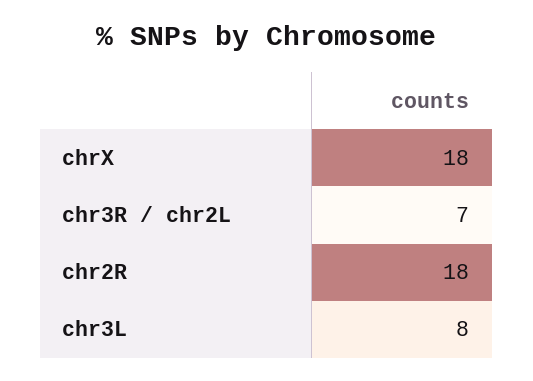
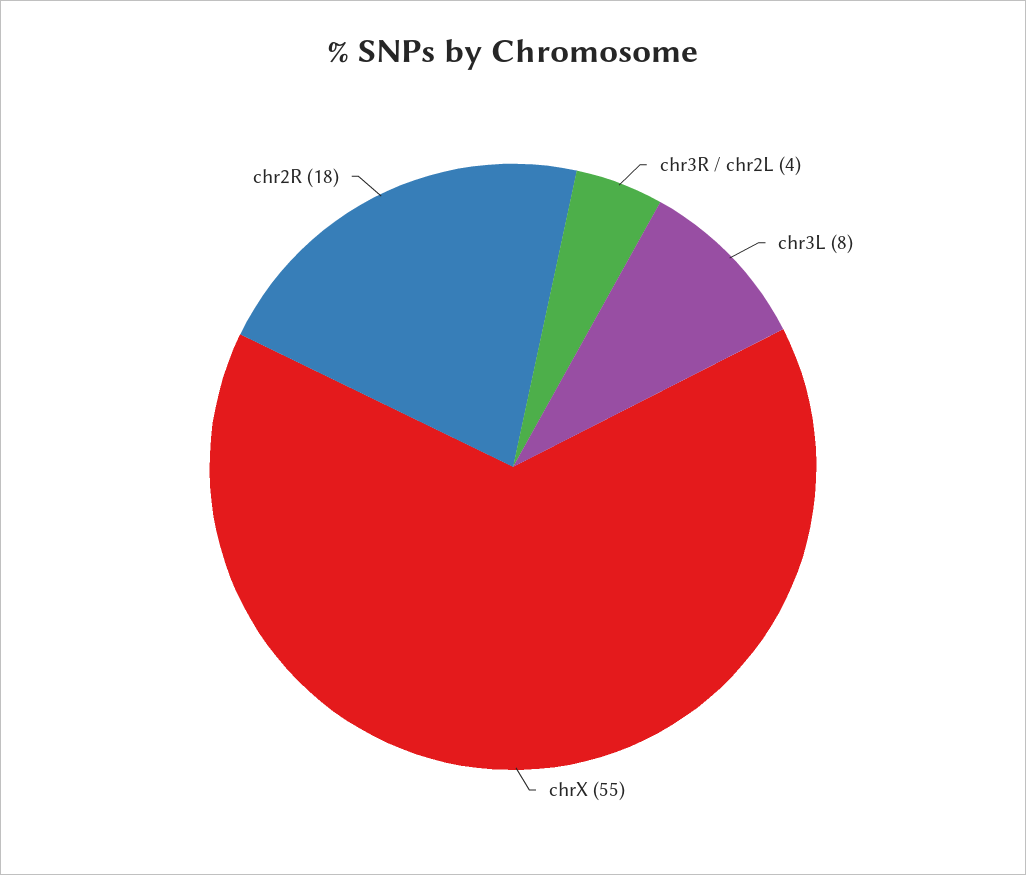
  {
-   "chrX": 18,
+   "chrX": 55,
-   "chr3R / chr2L": 7,
+   "chr3R / chr2L": 4,
    "chr2R": 18,
    "chr3L": 8
  }

